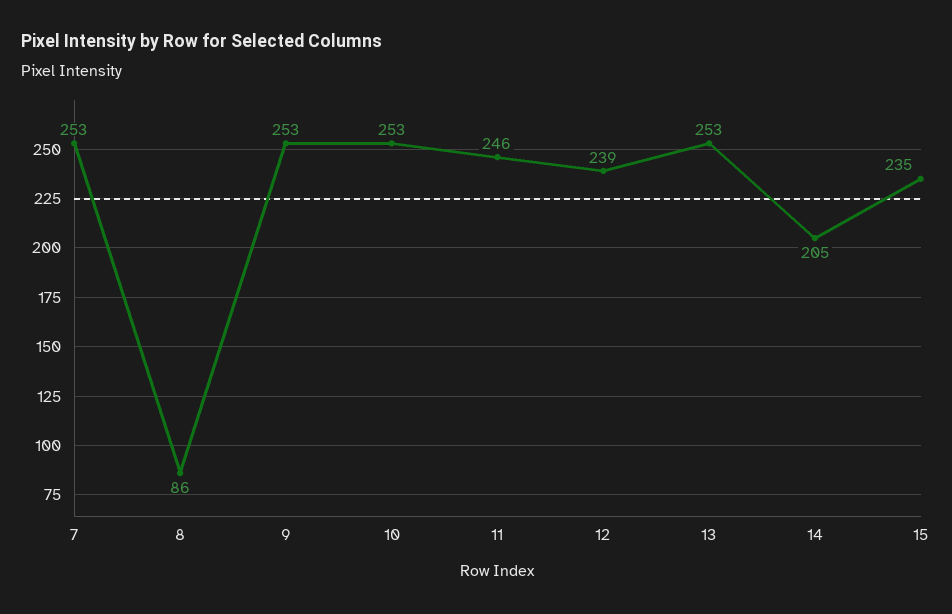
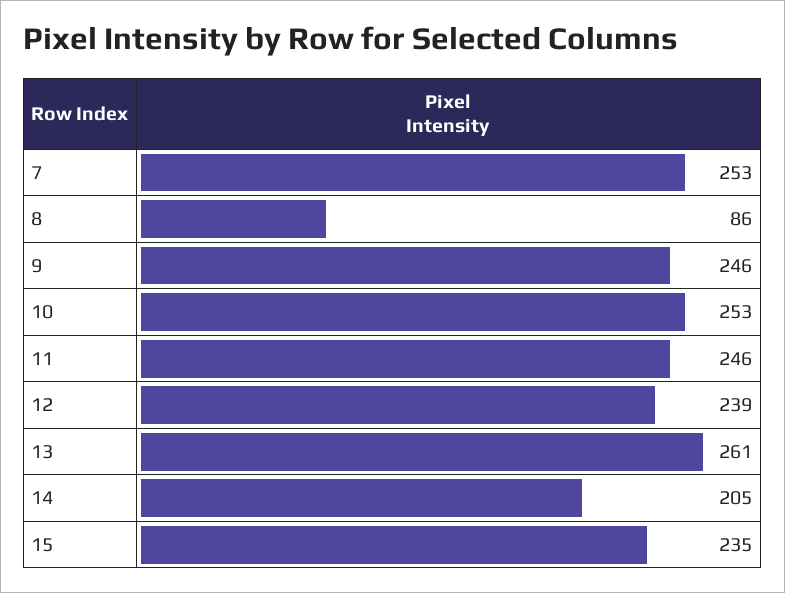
  {
    "7": 253,
    "8": 86,
-   "9": 253,
+   "9": 246,
    "10": 253,
    "11": 246,
    "12": 239,
-   "13": 253,
+   "13": 261,
    "14": 205,
    "15": 235
  }

